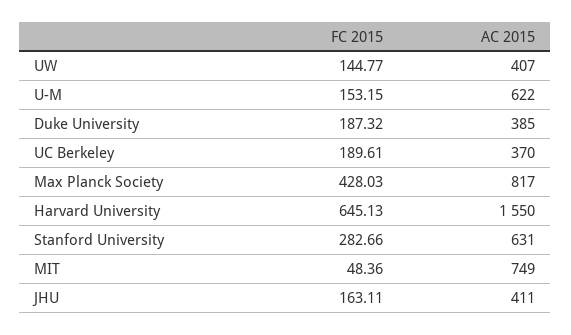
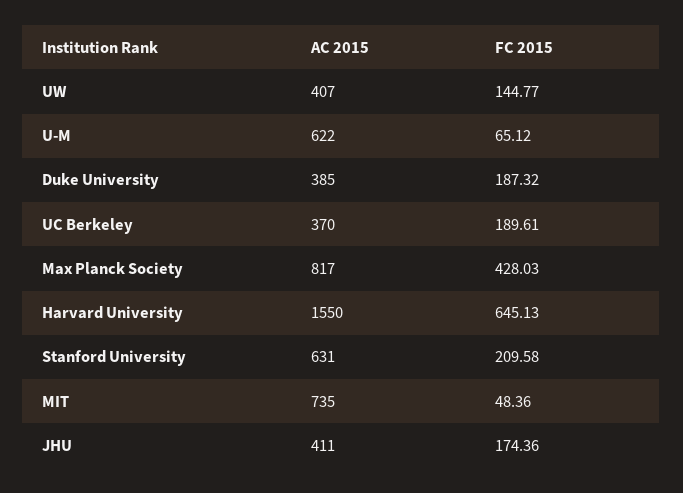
  {
    "FC 2015": {
      "UW": 144.77,
-     "U-M": 153.15,
+     "U-M": 65.12,
      "Duke University": 187.32,
      "UC Berkeley": 189.61,
      "Max Planck Society": 428.03,
      "Harvard University": 645.13,
-     "Stanford University": 282.66,
+     "Stanford University": 209.58,
      "MIT": 48.36,
-     "JHU": 163.11
+     "JHU": 174.36
    },
    "AC 2015": {
      "UW": 407,
      "U-M": 622,
      "Duke University": 385,
      "UC Berkeley": 370,
      "Max Planck Society": 817,
      "Harvard University": 1550,
      "Stanford University": 631,
-     "MIT": 749,
+     "MIT": 735,
      "JHU": 411
    }
  }

